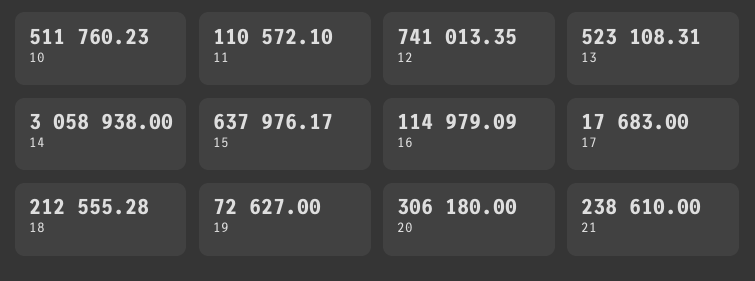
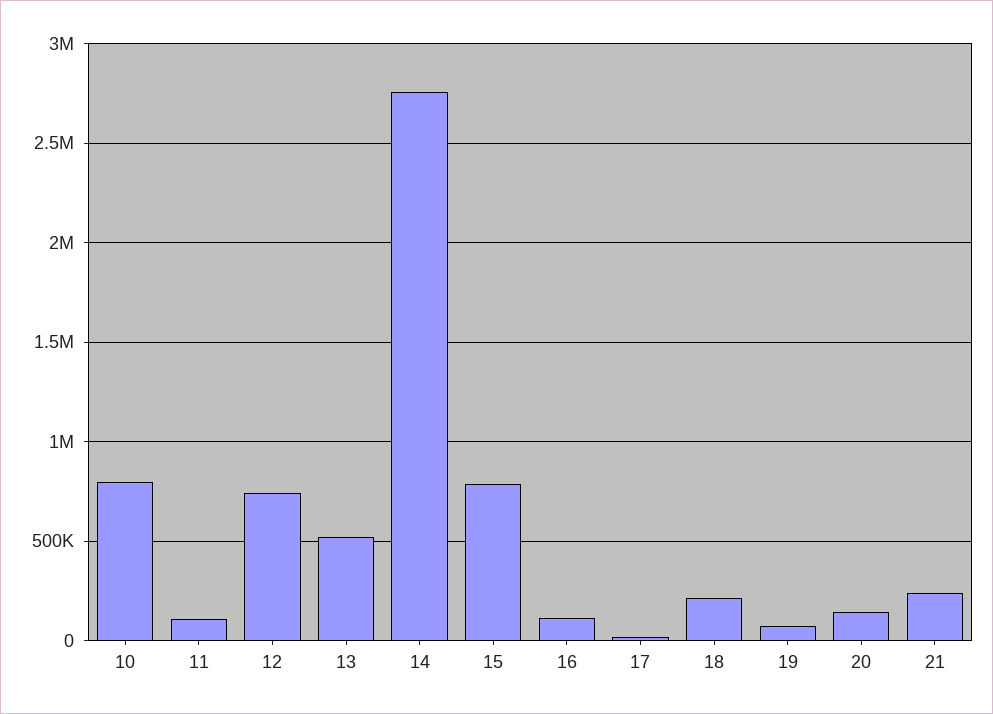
  {
-   "10": 511760.23,
+   "10": 800000,
    "11": 110572.1,
    "12": 741013.35,
    "13": 523108.31,
-   "14": 3058938,
+   "14": 2750000,
-   "15": 637976.17,
+   "15": 800000,
    "16": 114979.09,
    "17": 17683,
    "18": 212555.28,
    "19": 72627,
-   "20": 306180,
+   "20": 150000,
    "21": 238610
  }

